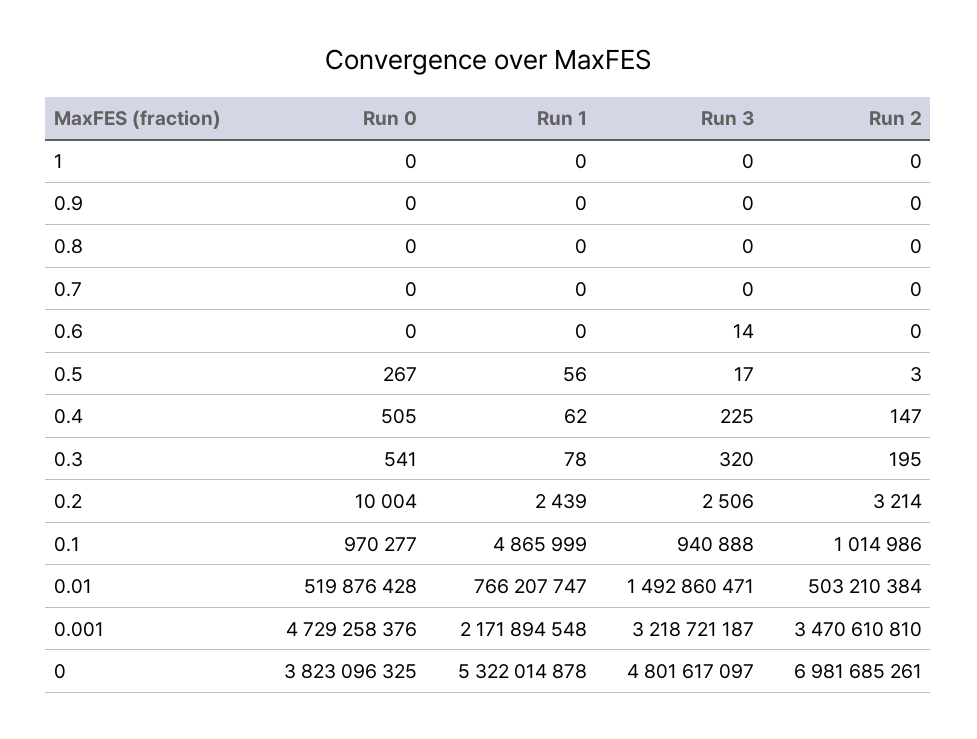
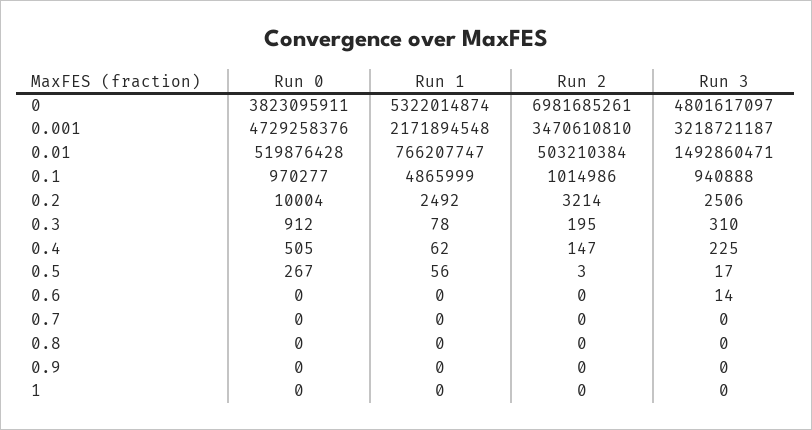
  {
    "Run 0": {
      "1": 0,
      "0.9": 0,
      "0.8": 0,
      "0.7": 0,
      "0.6": 0,
      "0.5": 267,
      "0.4": 505,
-     "0.3": 541,
+     "0.3": 912,
      "0.2": 10004,
      "0.1": 970277,
      "0.01": 519876428,
      "0.001": 4729258376,
-     "0": 3823096325
+     "0": 3823095911
    },
    "Run 1": {
      "1": 0,
      "0.9": 0,
      "0.8": 0,
      "0.7": 0,
      "0.6": 0,
      "0.5": 56,
      "0.4": 62,
      "0.3": 78,
-     "0.2": 2439,
+     "0.2": 2492,
      "0.1": 4865999,
      "0.01": 766207747,
      "0.001": 2171894548,
-     "0": 5322014878
+     "0": 5322014874
    },
    "Run 3": {
      "1": 0,
      "0.9": 0,
      "0.8": 0,
      "0.7": 0,
      "0.6": 14,
      "0.5": 17,
      "0.4": 225,
-     "0.3": 320,
+     "0.3": 310,
      "0.2": 2506,
      "0.1": 940888,
      "0.01": 1492860471,
      "0.001": 3218721187,
      "0": 4801617097
    },
    "Run 2": {
      "1": 0,
      "0.9": 0,
      "0.8": 0,
      "0.7": 0,
      "0.6": 0,
      "0.5": 3,
      "0.4": 147,
      "0.3": 195,
      "0.2": 3214,
      "0.1": 1014986,
      "0.01": 503210384,
      "0.001": 3470610810,
      "0": 6981685261
    }
  }

